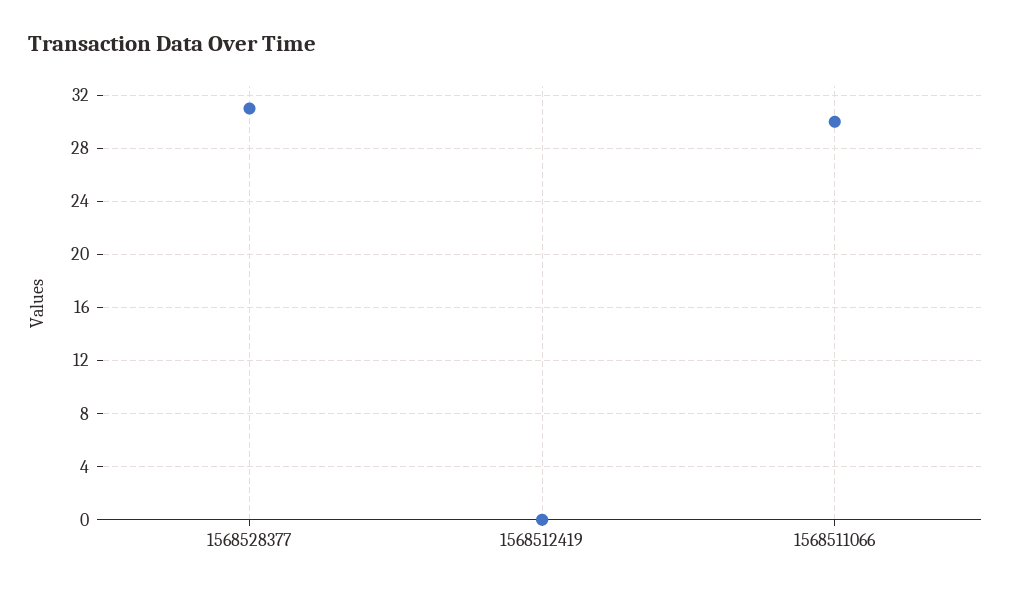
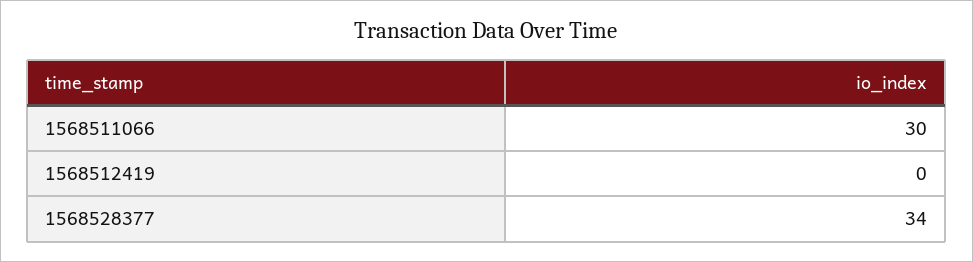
  {
-   "1568528377": 31,
+   "1568528377": 34,
    "1568512419": 0,
    "1568511066": 30
  }

